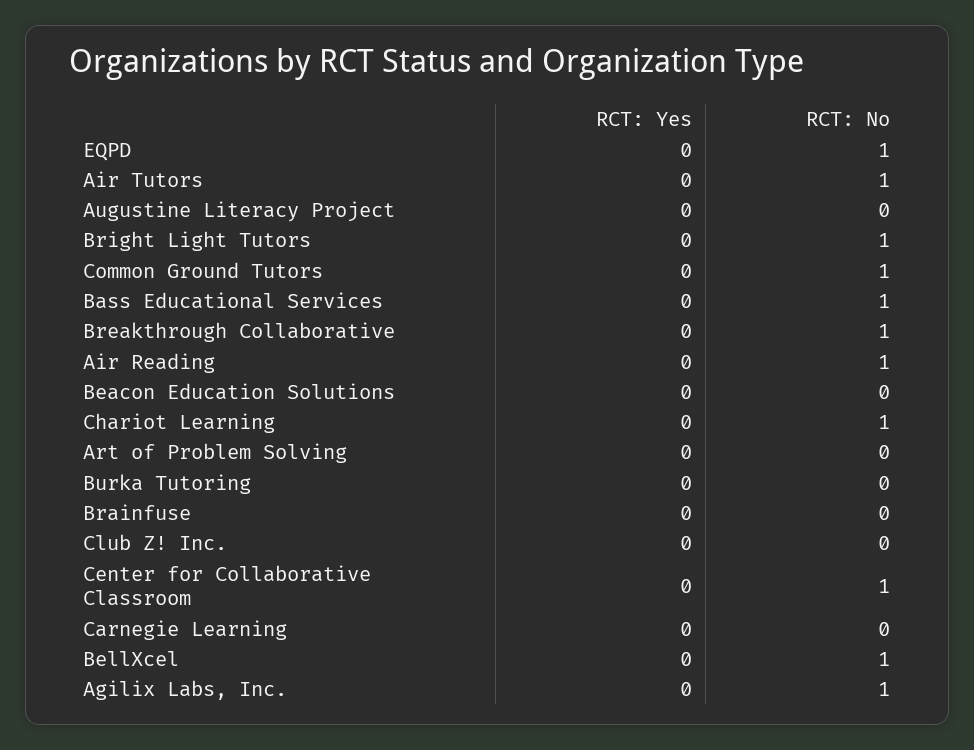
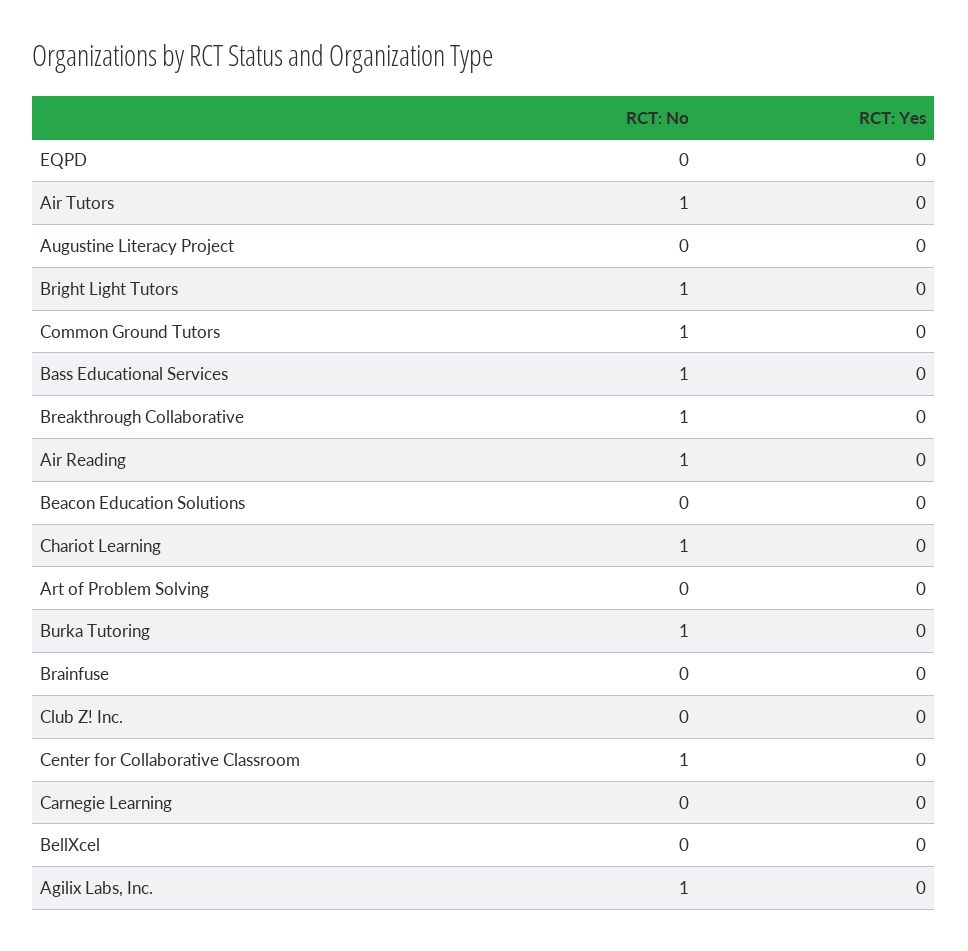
  {
    "RCT: Yes": {
      "EQPD": 0,
      "Air Tutors": 0,
      "Augustine Literacy Project": 0,
      "Bright Light Tutors": 0,
      "Common Ground Tutors": 0,
      "Bass Educational Services": 0,
      "Breakthrough Collaborative": 0,
      "Air Reading": 0,
      "Beacon Education Solutions": 0,
      "Chariot Learning": 0,
      "Art of Problem Solving": 0,
      "Burka Tutoring": 0,
      "Brainfuse": 0,
      "Club Z! Inc.": 0,
      "Center for Collaborative Classroom": 0,
      "Carnegie Learning": 0,
      "BellXcel": 0,
      "Agilix Labs, Inc.": 0
    },
    "RCT: No": {
-     "EQPD": 1,
+     "EQPD": 0,
      "Air Tutors": 1,
      "Augustine Literacy Project": 0,
      "Bright Light Tutors": 1,
      "Common Ground Tutors": 1,
      "Bass Educational Services": 1,
      "Breakthrough Collaborative": 1,
      "Air Reading": 1,
      "Beacon Education Solutions": 0,
      "Chariot Learning": 1,
      "Art of Problem Solving": 0,
-     "Burka Tutoring": 0,
+     "Burka Tutoring": 1,
      "Brainfuse": 0,
      "Club Z! Inc.": 0,
      "Center for Collaborative Classroom": 1,
      "Carnegie Learning": 0,
-     "BellXcel": 1,
+     "BellXcel": 0,
      "Agilix Labs, Inc.": 1
    }
  }

